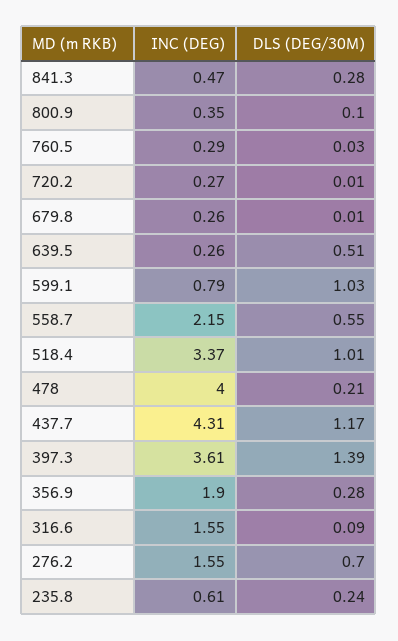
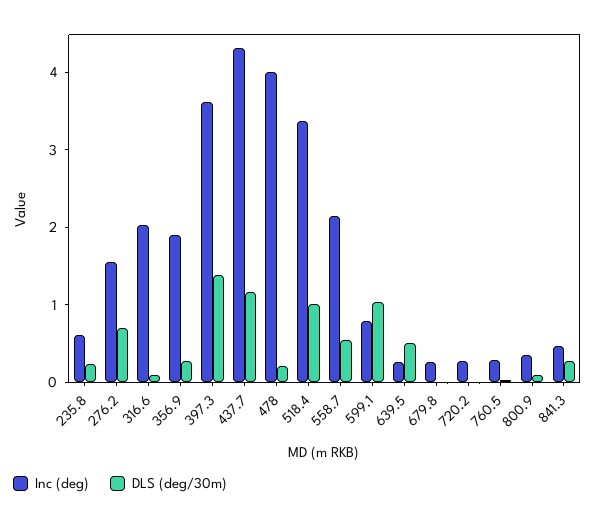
  {
    "INC (DEG)": {
      "841.3": 0.47,
      "800.9": 0.35,
      "760.5": 0.29,
      "720.2": 0.27,
      "679.8": 0.26,
      "639.5": 0.26,
      "599.1": 0.79,
      "558.7": 2.15,
      "518.4": 3.37,
      "478": 4,
      "437.7": 4.31,
      "397.3": 3.61,
      "356.9": 1.9,
-     "316.6": 1.55,
+     "316.6": 2,
      "276.2": 1.55,
      "235.8": 0.61
    },
    "DLS (DEG/30M)": {
      "841.3": 0.28,
      "800.9": 0.1,
      "760.5": 0.03,
      "720.2": 0.01,
      "679.8": 0.01,
      "639.5": 0.51,
      "599.1": 1.03,
      "558.7": 0.55,
      "518.4": 1.01,
      "478": 0.21,
      "437.7": 1.17,
      "397.3": 1.39,
      "356.9": 0.28,
      "316.6": 0.09,
      "276.2": 0.7,
      "235.8": 0.24
    }
  }

